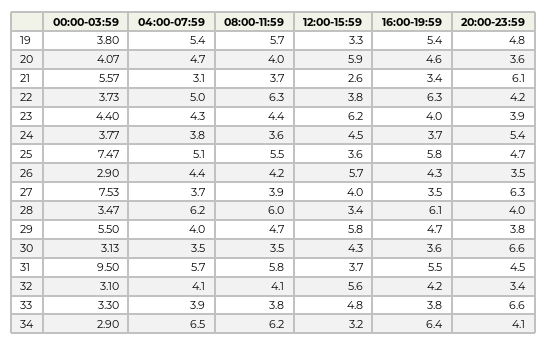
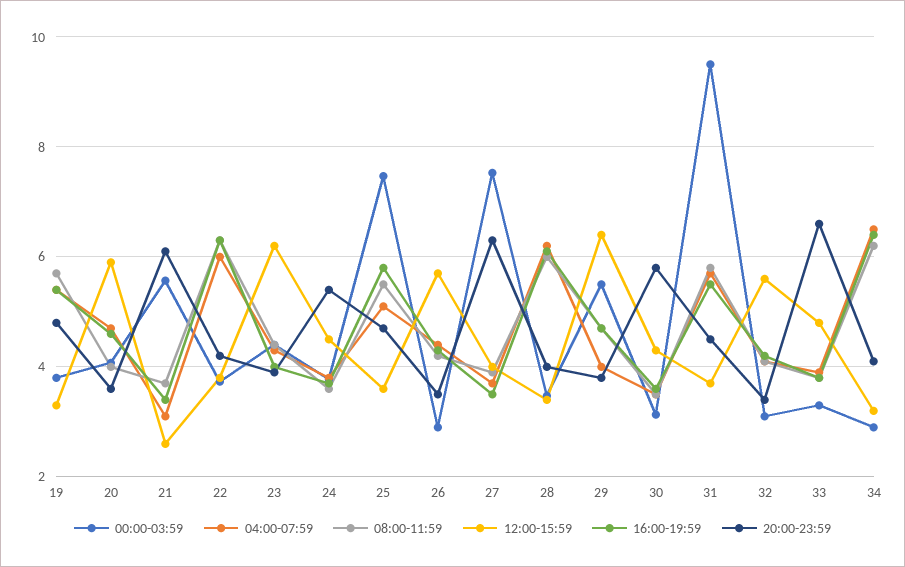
  {
    "00:00-03:59": {
      "19": 3.8,
      "20": 4.07,
      "21": 5.57,
      "22": 3.73,
      "23": 4.4,
      "24": 3.77,
      "25": 7.47,
      "26": 2.9,
      "27": 7.53,
      "28": 3.47,
      "29": 5.5,
      "30": 3.13,
      "31": 9.5,
      "32": 3.1,
      "33": 3.3,
      "34": 2.9
    },
    "04:00-07:59": {
      "19": 5.4,
      "20": 4.7,
      "21": 3.1,
-     "22": 5,
+     "22": 6,
      "23": 4.3,
      "24": 3.8,
      "25": 5.1,
      "26": 4.4,
      "27": 3.7,
      "28": 6.2,
      "29": 4,
      "30": 3.5,
      "31": 5.7,
      "32": 4.1,
      "33": 3.9,
      "34": 6.5
    },
    "08:00-11:59": {
      "19": 5.7,
      "20": 4,
      "21": 3.7,
      "22": 6.3,
      "23": 4.4,
      "24": 3.6,
      "25": 5.5,
      "26": 4.2,
      "27": 3.9,
      "28": 6,
      "29": 4.7,
      "30": 3.5,
      "31": 5.8,
      "32": 4.1,
      "33": 3.8,
      "34": 6.2
    },
    "12:00-15:59": {
      "19": 3.3,
      "20": 5.9,
      "21": 2.6,
      "22": 3.8,
      "23": 6.2,
      "24": 4.5,
      "25": 3.6,
      "26": 5.7,
      "27": 4,
      "28": 3.4,
-     "29": 5.8,
+     "29": 6.4,
      "30": 4.3,
      "31": 3.7,
      "32": 5.6,
      "33": 4.8,
      "34": 3.2
    },
    "16:00-19:59": {
      "19": 5.4,
      "20": 4.6,
      "21": 3.4,
      "22": 6.3,
      "23": 4,
      "24": 3.7,
      "25": 5.8,
      "26": 4.3,
      "27": 3.5,
      "28": 6.1,
      "29": 4.7,
      "30": 3.6,
      "31": 5.5,
      "32": 4.2,
      "33": 3.8,
      "34": 6.4
    },
    "20:00-23:59": {
      "19": 4.8,
      "20": 3.6,
      "21": 6.1,
      "22": 4.2,
      "23": 3.9,
      "24": 5.4,
      "25": 4.7,
      "26": 3.5,
      "27": 6.3,
      "28": 4,
      "29": 3.8,
-     "30": 6.6,
+     "30": 5.8,
      "31": 4.5,
      "32": 3.4,
      "33": 6.6,
      "34": 4.1
    }
  }

